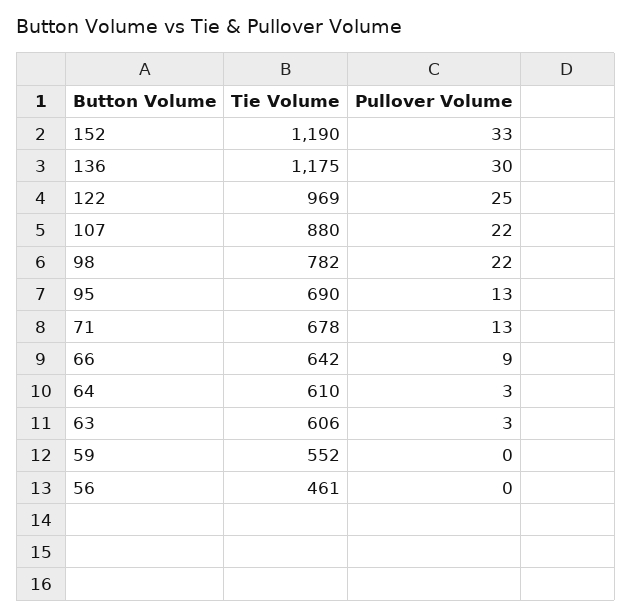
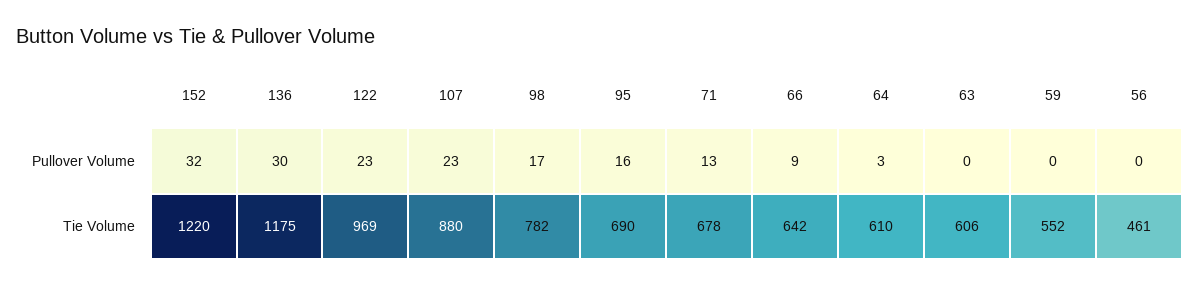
  {
    "Tie Volume": {
-     "152": 1190,
+     "152": 1220,
      "136": 1175,
      "122": 969,
      "107": 880,
      "98": 782,
      "95": 690,
      "71": 678,
      "66": 642,
      "64": 610,
      "63": 606,
      "59": 552,
      "56": 461
    },
    "Pullover Volume": {
-     "152": 33,
+     "152": 32,
      "136": 30,
-     "122": 25,
+     "122": 23,
-     "107": 22,
+     "107": 23,
-     "98": 22,
+     "98": 17,
-     "95": 13,
+     "95": 16,
      "71": 13,
      "66": 9,
      "64": 3,
-     "63": 3,
+     "63": 0,
      "59": 0,
      "56": 0
    }
  }

